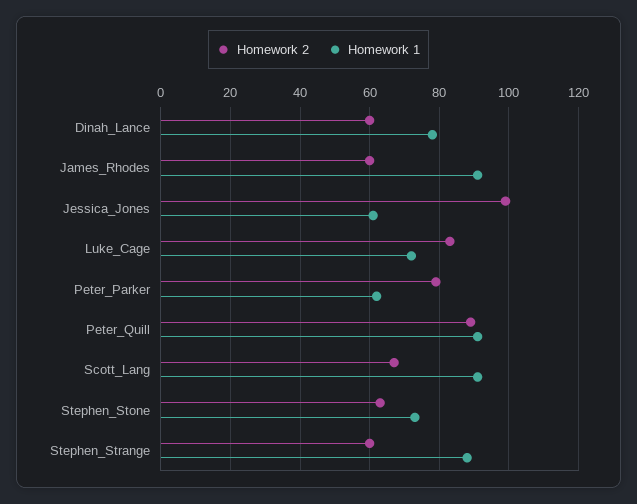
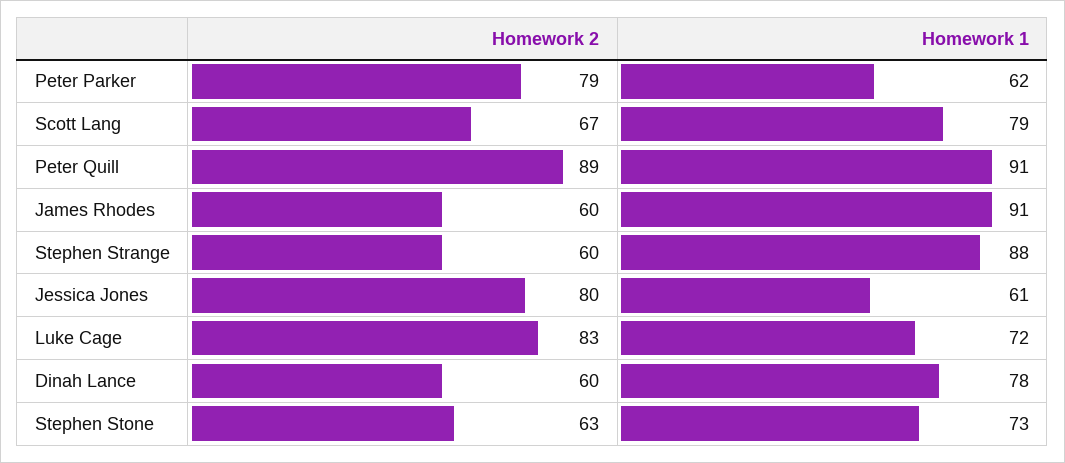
  {
    "Homework 2": {
      "Dinah_Lance": 60,
      "James_Rhodes": 60,
-     "Jessica_Jones": 100,
+     "Jessica_Jones": 80,
      "Luke_Cage": 83,
      "Peter_Parker": 79,
      "Peter_Quill": 89,
      "Scott_Lang": 67,
      "Stephen_Stone": 63,
      "Stephen_Strange": 60
    },
    "Homework 1": {
      "Dinah_Lance": 78,
      "James_Rhodes": 91,
      "Jessica_Jones": 61,
      "Luke_Cage": 72,
      "Peter_Parker": 62,
      "Peter_Quill": 91,
-     "Scott_Lang": 90,
+     "Scott_Lang": 79,
      "Stephen_Stone": 73,
      "Stephen_Strange": 88
    }
  }

